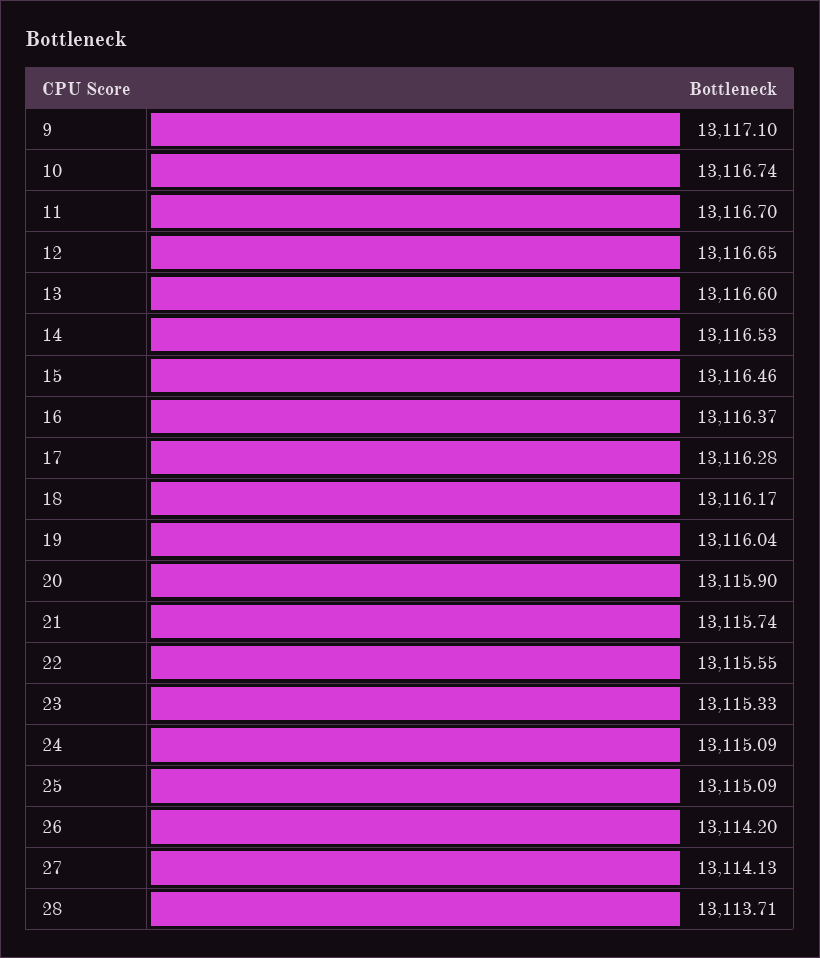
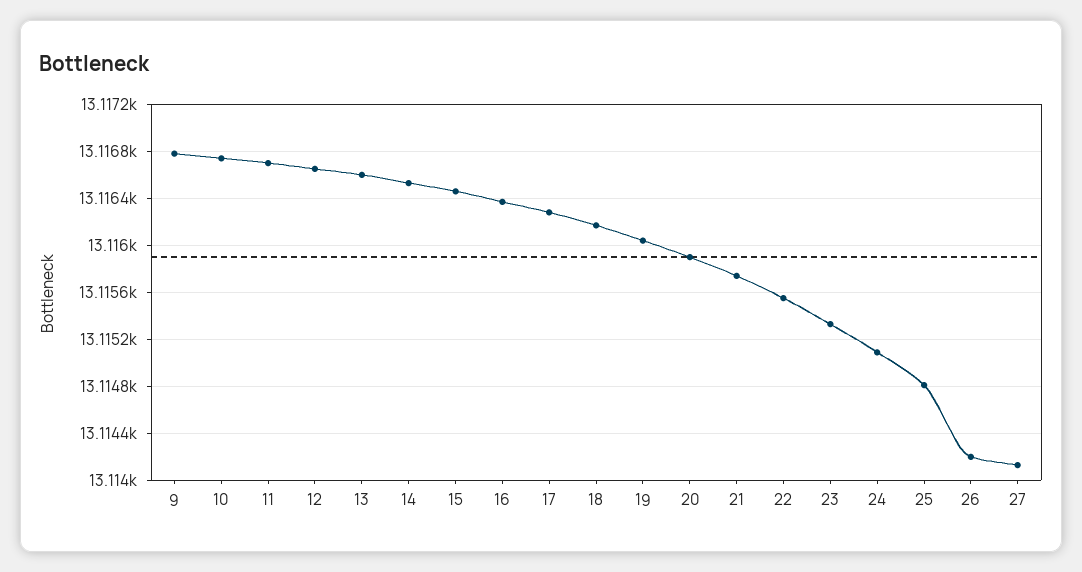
  {
-   "9": 13117.1,
+   "9": 13116.8,
    "10": 13116.74,
    "11": 13116.7,
    "12": 13116.65,
    "13": 13116.6,
    "14": 13116.53,
    "15": 13116.46,
    "16": 13116.37,
    "17": 13116.28,
    "18": 13116.17,
    "19": 13116.04,
    "20": 13115.9,
    "21": 13115.74,
    "22": 13115.55,
    "23": 13115.33,
    "24": 13115.09,
-   "25": 13115.09,
+   "25": 13114.8,
    "26": 13114.2,
-   "27": 13114.13,
+   "27": 13114.13
-   "28": 13113.71
  }

